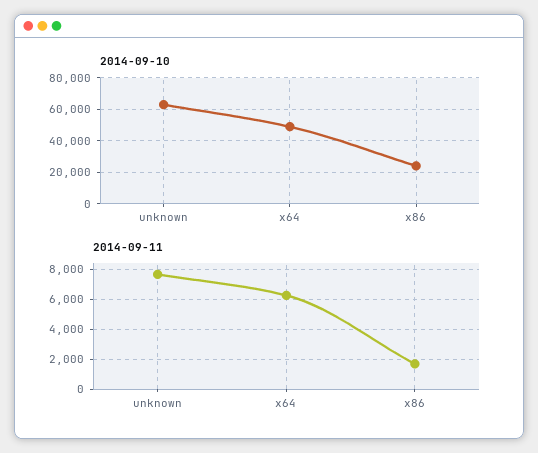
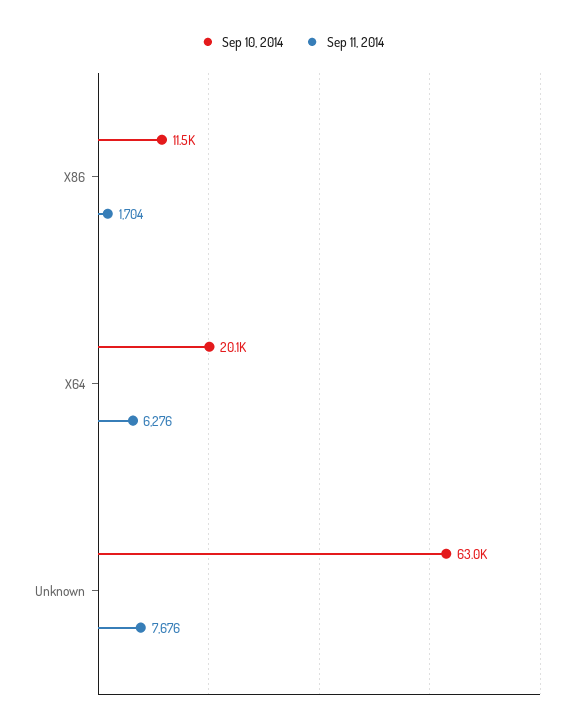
  {
    "2014-09-10": {
      "unknown": 63000,
-     "x64": 50000,
+     "x64": 20100,
-     "x86": 25000
+     "x86": 11500
    },
    "2014-09-11": {
      "unknown": 7676,
      "x64": 6276,
      "x86": 1704
    }
  }

